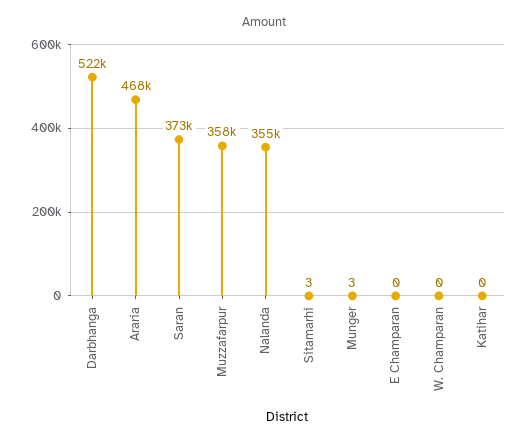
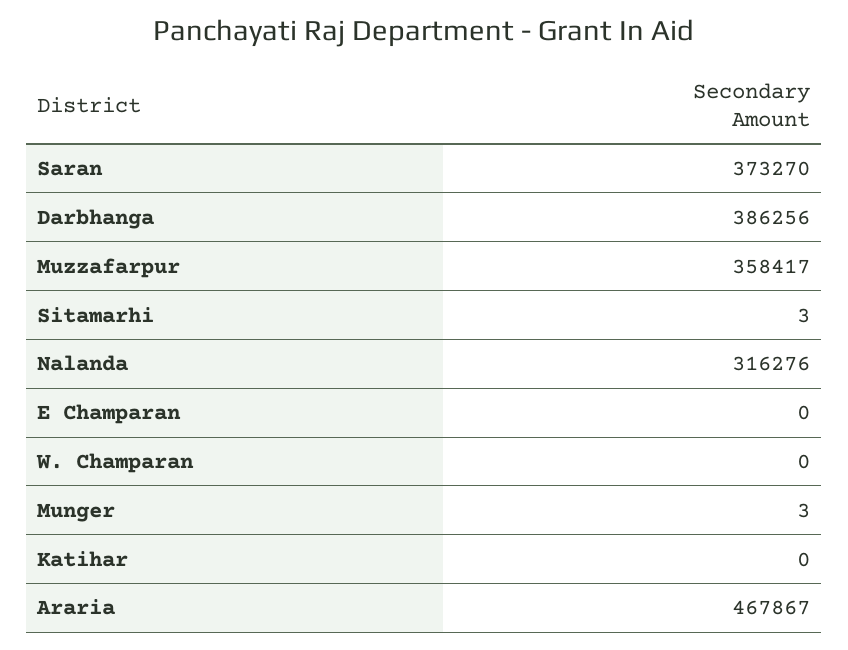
  {
-   "Darbhanga": 522000,
+   "Darbhanga": 386256,
    "Araria": 467867,
    "Saran": 373270,
    "Muzzafarpur": 358417,
-   "Nalanda": 355000,
+   "Nalanda": 316276,
    "Sitamarhi": 3,
    "Munger": 3,
    "E Champaran": 0,
    "W. Champaran": 0,
    "Katihar": 0
  }

